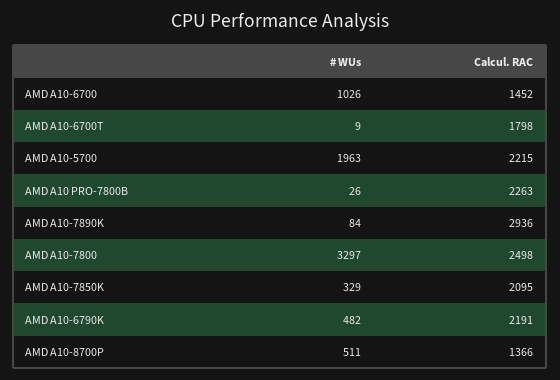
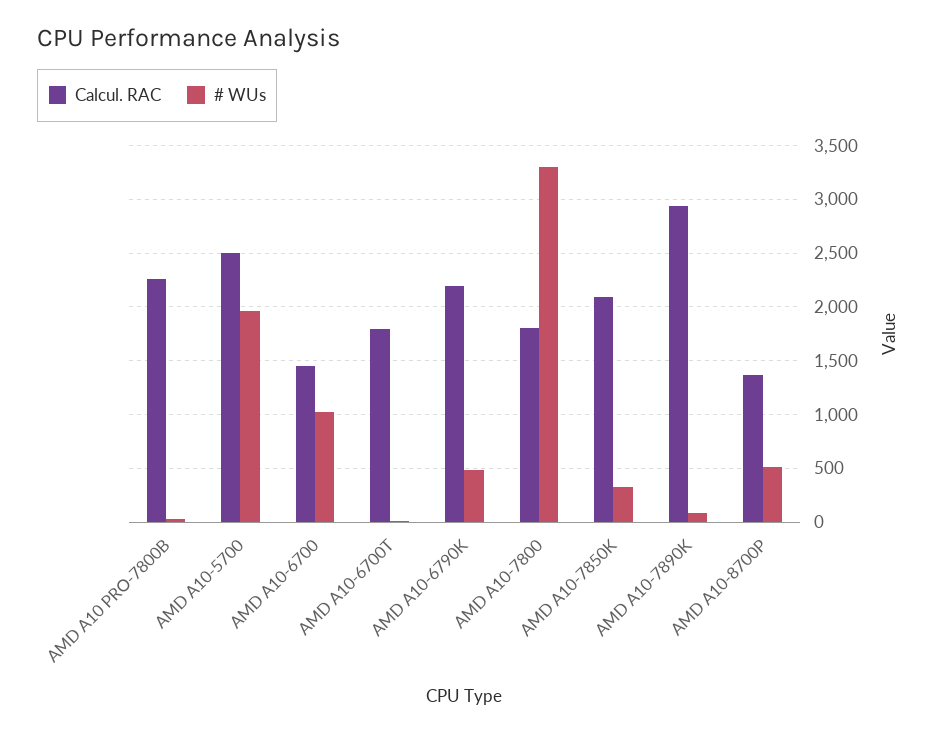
  {
    "# WUs": {
      "AMD A10-6700": 1026,
      "AMD A10-6700T": 9,
      "AMD A10-5700": 1963,
      "AMD A10 PRO-7800B": 26,
      "AMD A10-7890K": 84,
      "AMD A10-7800": 3297,
      "AMD A10-7850K": 329,
      "AMD A10-6790K": 482,
      "AMD A10-8700P": 511
    },
    "Calcul. RAC": {
      "AMD A10-6700": 1452,
      "AMD A10-6700T": 1798,
-     "AMD A10-5700": 2215,
+     "AMD A10-5700": 2500,
      "AMD A10 PRO-7800B": 2263,
      "AMD A10-7890K": 2936,
-     "AMD A10-7800": 2498,
+     "AMD A10-7800": 1800,
      "AMD A10-7850K": 2095,
      "AMD A10-6790K": 2191,
      "AMD A10-8700P": 1366
    }
  }

